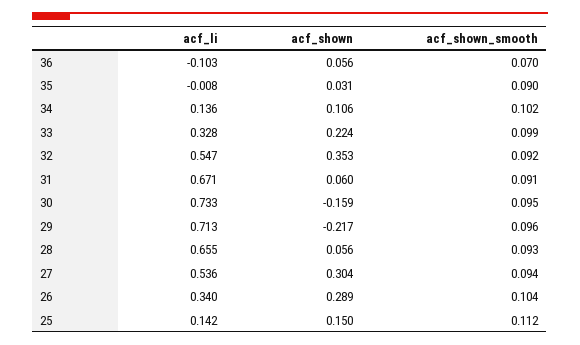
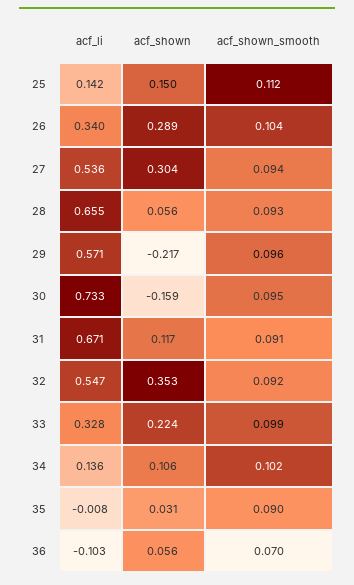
  {
    "acf_li": {
      "36": -0.103,
      "35": -0.008,
      "34": 0.136,
      "33": 0.328,
      "32": 0.547,
      "31": 0.671,
      "30": 0.733,
-     "29": 0.713,
+     "29": 0.571,
      "28": 0.655,
      "27": 0.536,
      "26": 0.34,
      "25": 0.142
    },
    "acf_shown": {
      "36": 0.056,
      "35": 0.031,
      "34": 0.106,
      "33": 0.224,
      "32": 0.353,
-     "31": 0.06,
+     "31": 0.117,
      "30": -0.159,
      "29": -0.217,
      "28": 0.056,
      "27": 0.304,
      "26": 0.289,
      "25": 0.15
    },
    "acf_shown_smooth": {
      "36": 0.07,
      "35": 0.09,
      "34": 0.102,
      "33": 0.099,
      "32": 0.092,
      "31": 0.091,
      "30": 0.095,
      "29": 0.096,
      "28": 0.093,
      "27": 0.094,
      "26": 0.104,
      "25": 0.112
    }
  }

